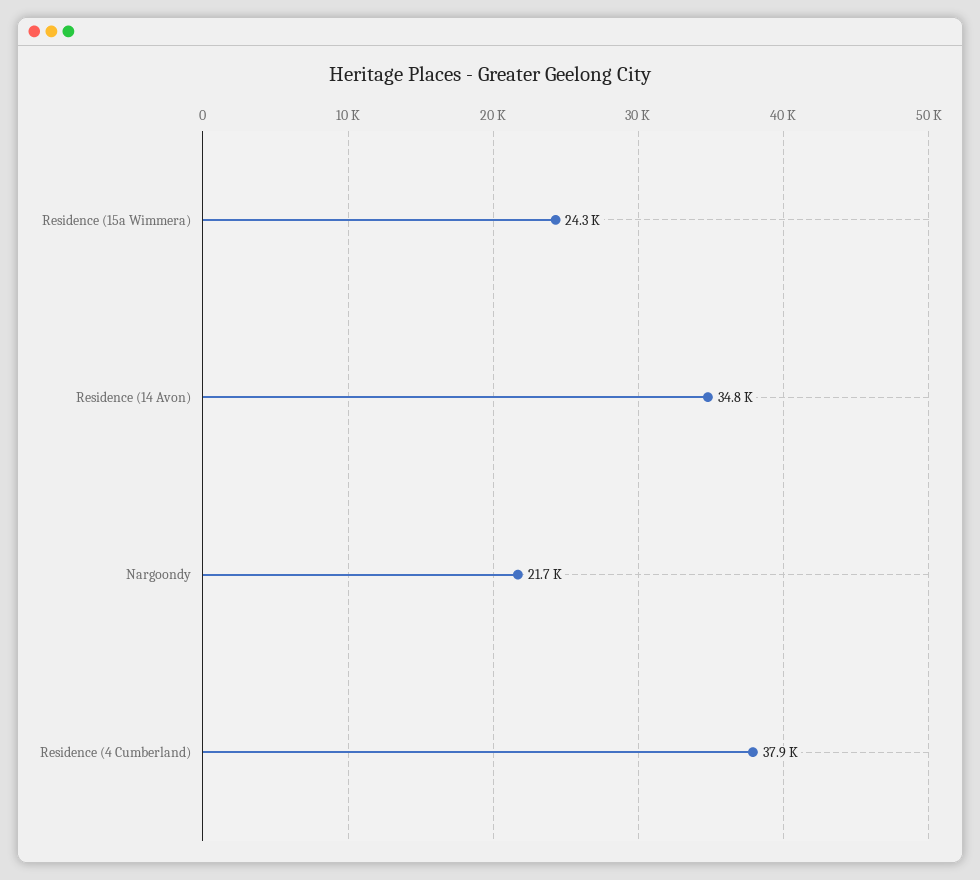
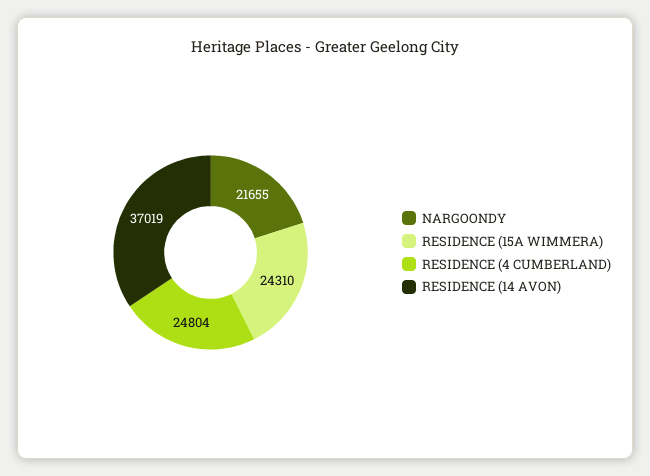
  {
    "Residence (15a Wimmera)": 24310,
-   "Residence (14 Avon)": 34800,
+   "Residence (14 Avon)": 37019,
    "Nargoondy": 21655,
-   "Residence (4 Cumberland)": 37900
+   "Residence (4 Cumberland)": 24804
  }

